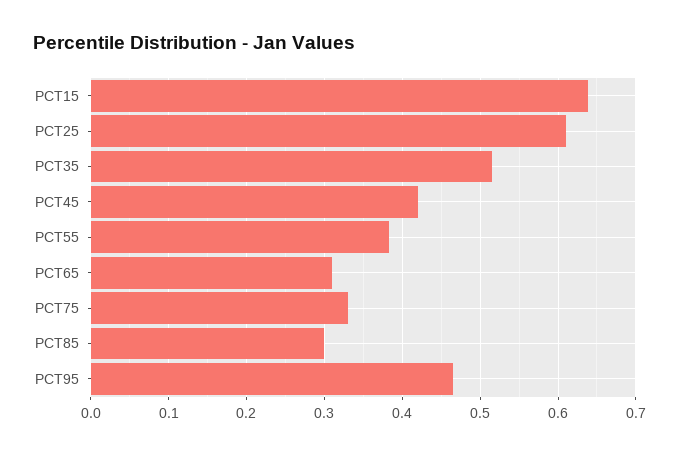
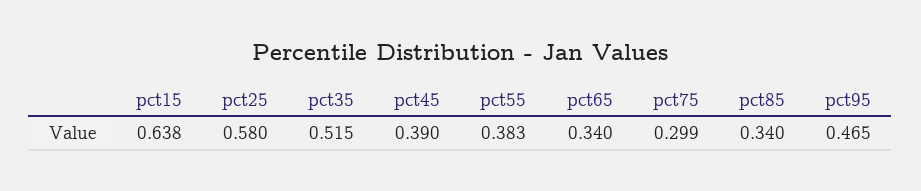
  {
    "PCT15": 0.638,
-   "PCT25": 0.61,
+   "PCT25": 0.58,
    "PCT35": 0.515,
-   "PCT45": 0.42,
+   "PCT45": 0.39,
    "PCT55": 0.383,
-   "PCT65": 0.31,
+   "PCT65": 0.34,
-   "PCT75": 0.33,
+   "PCT75": 0.299,
-   "PCT85": 0.3,
+   "PCT85": 0.34,
    "PCT95": 0.465
  }

